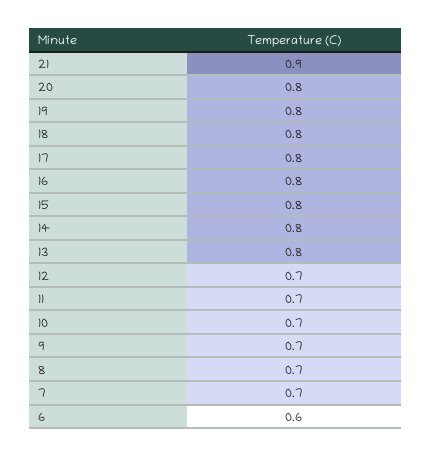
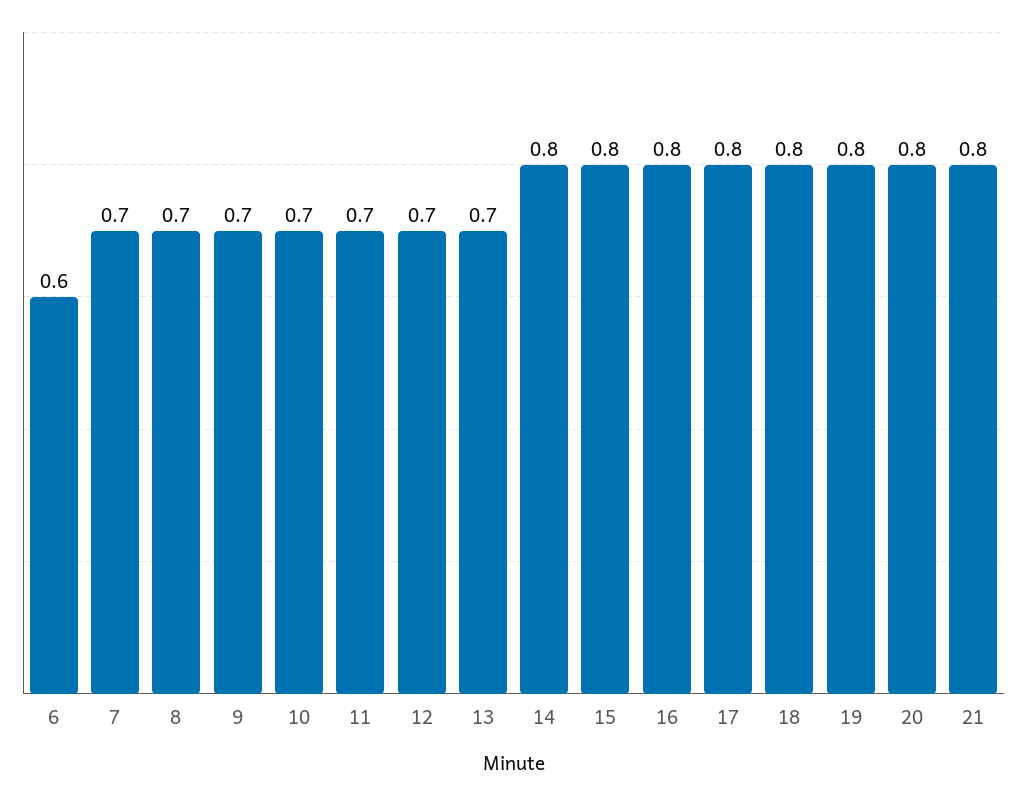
  {
-   "21": 0.9,
+   "21": 0.8,
    "20": 0.8,
    "19": 0.8,
    "18": 0.8,
    "17": 0.8,
    "16": 0.8,
    "15": 0.8,
    "14": 0.8,
-   "13": 0.8,
+   "13": 0.7,
    "12": 0.7,
    "11": 0.7,
    "10": 0.7,
    "9": 0.7,
    "8": 0.7,
    "7": 0.7,
    "6": 0.6
  }

